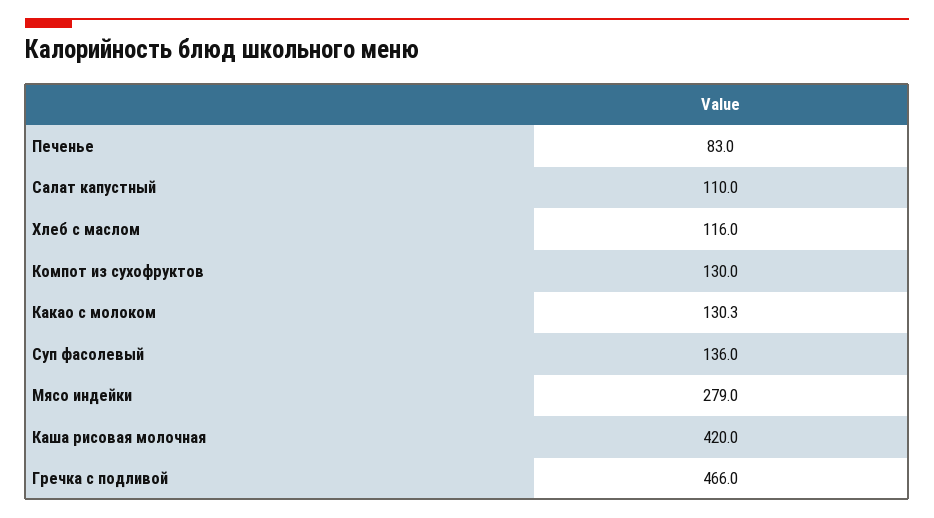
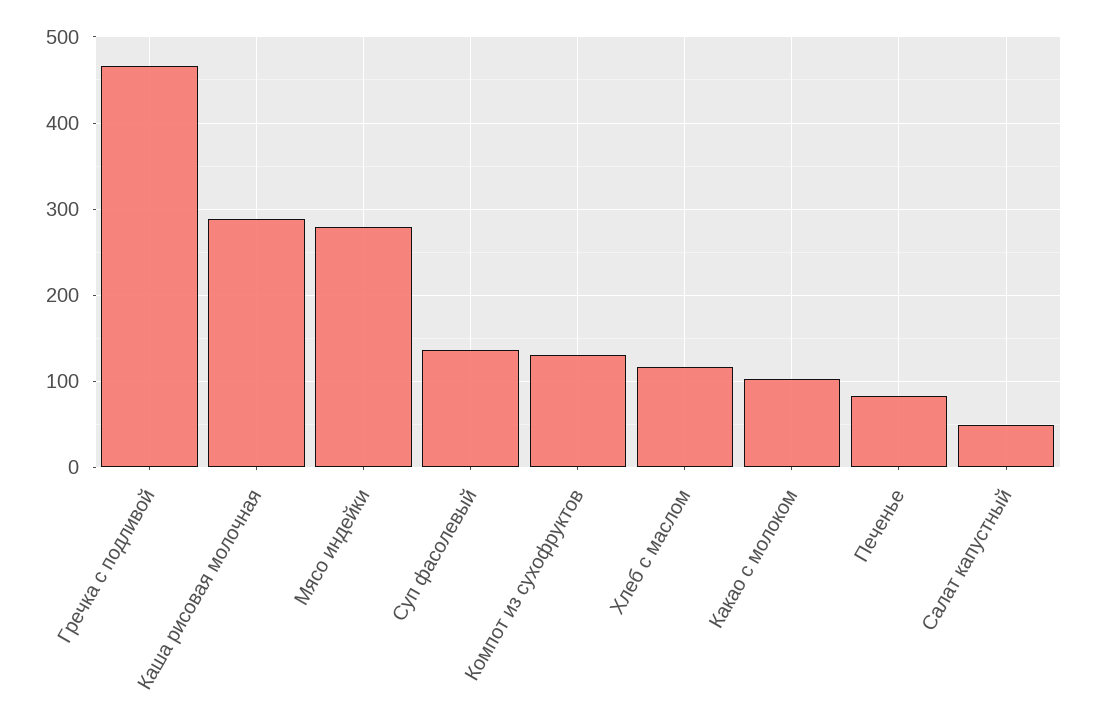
  {
    "Печенье": 83,
-   "Салат капустный": 110,
+   "Салат капустный": 50,
    "Хлеб с маслом": 116,
    "Компот из сухофруктов": 130,
-   "Какао с молоком": 130.3,
+   "Какао с молоком": 100,
    "Суп фасолевый": 136,
    "Мясо индейки": 279,
-   "Каша рисовая молочная": 420,
+   "Каша рисовая молочная": 290,
    "Гречка с подливой": 466
  }

